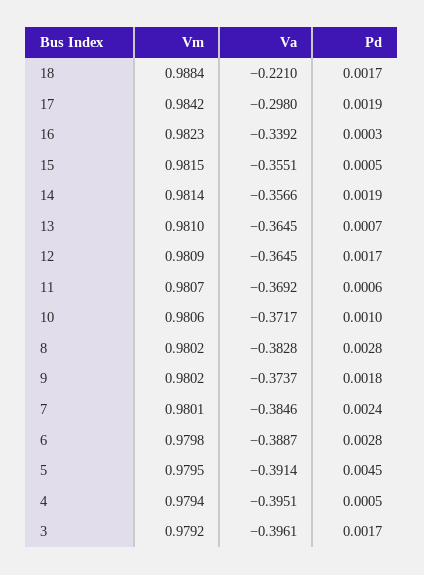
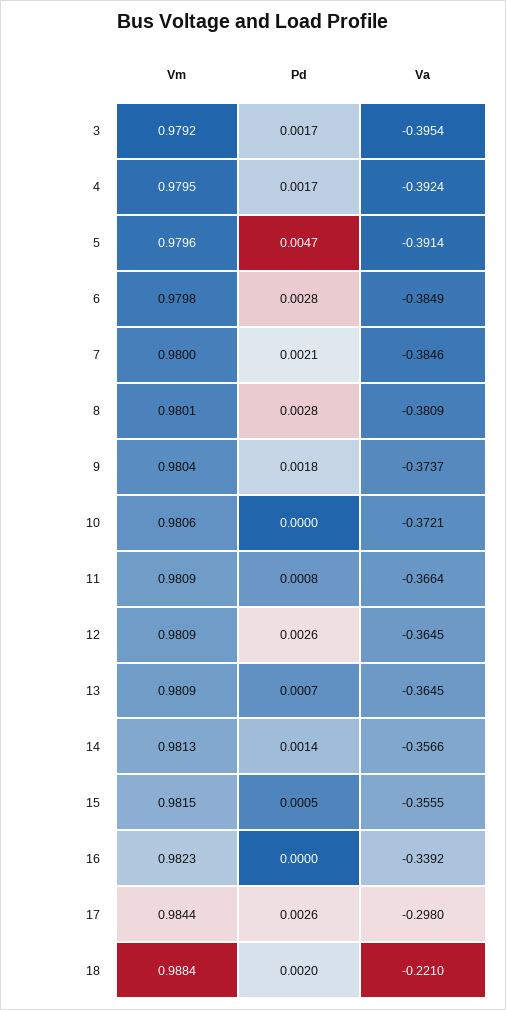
  {
    "Vm": {
      "18": 0.9884,
-     "17": 0.9842,
+     "17": 0.9844,
      "16": 0.9823,
      "15": 0.9815,
-     "14": 0.9814,
+     "14": 0.9813,
-     "13": 0.981,
+     "13": 0.9809,
      "12": 0.9809,
-     "11": 0.9807,
+     "11": 0.9809,
      "10": 0.9806,
-     "8": 0.9802,
+     "8": 0.9801,
-     "9": 0.9802,
+     "9": 0.9804,
-     "7": 0.9801,
+     "7": 0.98,
      "6": 0.9798,
-     "5": 0.9795,
+     "5": 0.9796,
-     "4": 0.9794,
+     "4": 0.9795,
      "3": 0.9792
    },
    "Va": {
      "18": -0.221,
      "17": -0.298,
      "16": -0.3392,
-     "15": -0.3551,
+     "15": -0.3555,
      "14": -0.3566,
      "13": -0.3645,
      "12": -0.3645,
-     "11": -0.3692,
+     "11": -0.3664,
-     "10": -0.3717,
+     "10": -0.3721,
-     "8": -0.3828,
+     "8": -0.3809,
      "9": -0.3737,
      "7": -0.3846,
-     "6": -0.3887,
+     "6": -0.3849,
      "5": -0.3914,
-     "4": -0.3951,
+     "4": -0.3924,
-     "3": -0.3961
+     "3": -0.3954
    },
    "Pd": {
-     "18": 0.0017,
+     "18": 0.002,
-     "17": 0.0019,
+     "17": 0.0026,
-     "16": 0.0003,
+     "16": 0,
      "15": 0.0005,
-     "14": 0.0019,
+     "14": 0.0014,
      "13": 0.0007,
-     "12": 0.0017,
+     "12": 0.0026,
-     "11": 0.0006,
+     "11": 0.0008,
-     "10": 0.001,
+     "10": 0,
      "8": 0.0028,
      "9": 0.0018,
-     "7": 0.0024,
+     "7": 0.0021,
      "6": 0.0028,
-     "5": 0.0045,
+     "5": 0.0047,
-     "4": 0.0005,
+     "4": 0.0017,
      "3": 0.0017
    }
  }

